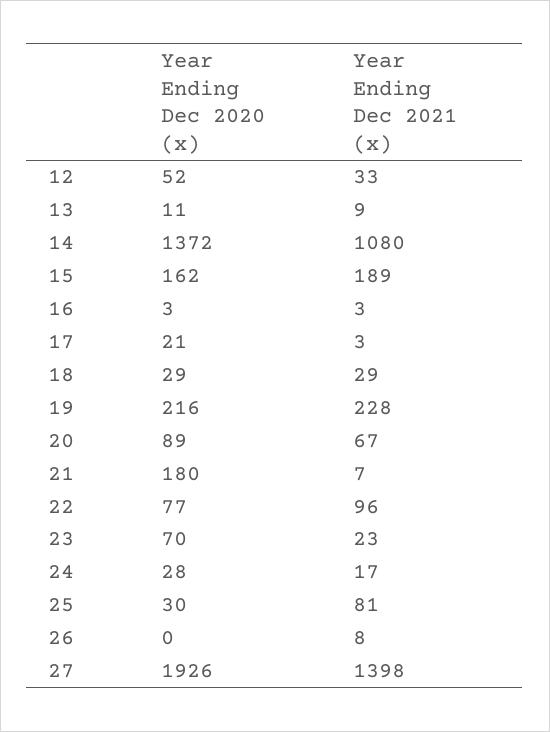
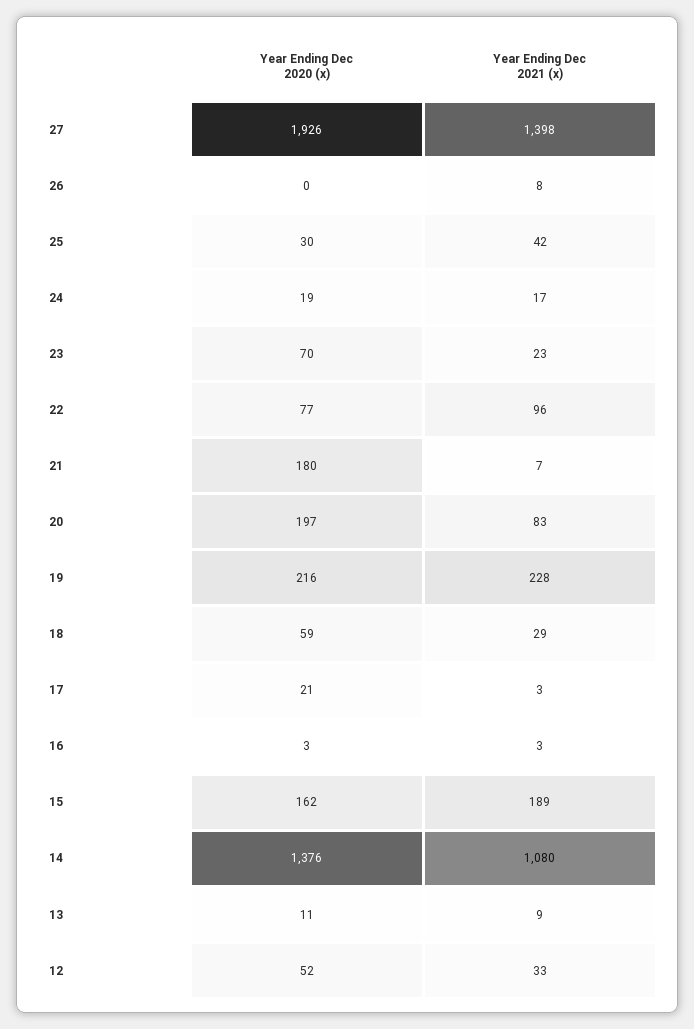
  {
    "Year Ending Dec 2020 (x)": {
      "12": 52,
      "13": 11,
-     "14": 1372,
+     "14": 1376,
      "15": 162,
      "16": 3,
      "17": 21,
-     "18": 29,
+     "18": 59,
      "19": 216,
-     "20": 89,
+     "20": 197,
      "21": 180,
      "22": 77,
      "23": 70,
-     "24": 28,
+     "24": 19,
      "25": 30,
      "26": 0,
      "27": 1926
    },
    "Year Ending Dec 2021 (x)": {
      "12": 33,
      "13": 9,
      "14": 1080,
      "15": 189,
      "16": 3,
      "17": 3,
      "18": 29,
      "19": 228,
-     "20": 67,
+     "20": 83,
      "21": 7,
      "22": 96,
      "23": 23,
      "24": 17,
-     "25": 81,
+     "25": 42,
      "26": 8,
      "27": 1398
    }
  }

